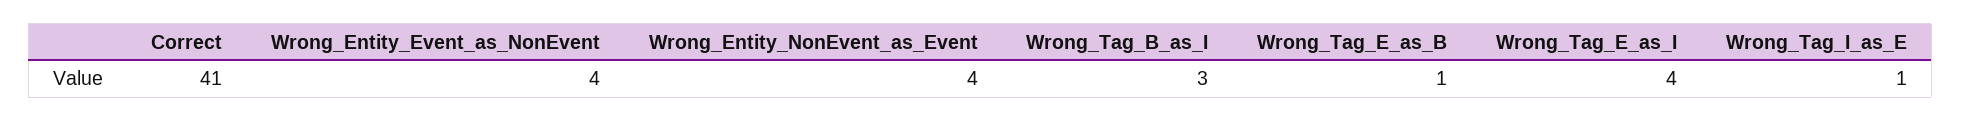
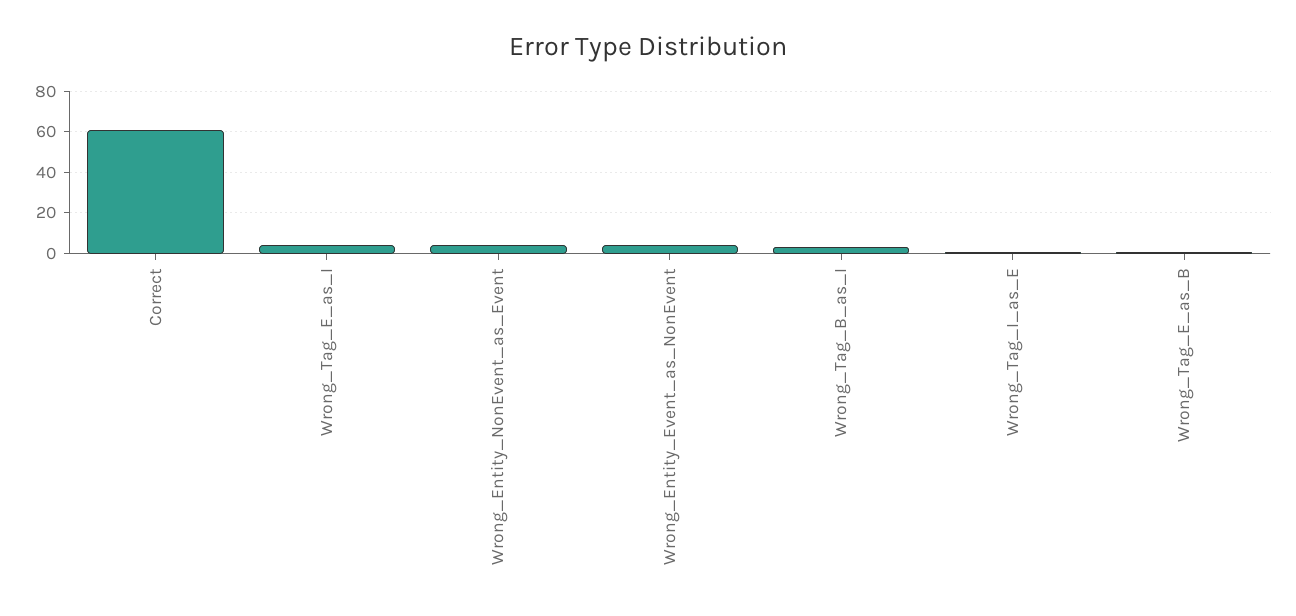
  {
-   "Correct": 41,
+   "Correct": 60,
    "Wrong_Entity_Event_as_NonEvent": 4,
    "Wrong_Entity_NonEvent_as_Event": 4,
    "Wrong_Tag_B_as_I": 3,
    "Wrong_Tag_E_as_B": 1,
    "Wrong_Tag_E_as_I": 4,
    "Wrong_Tag_I_as_E": 1
  }

